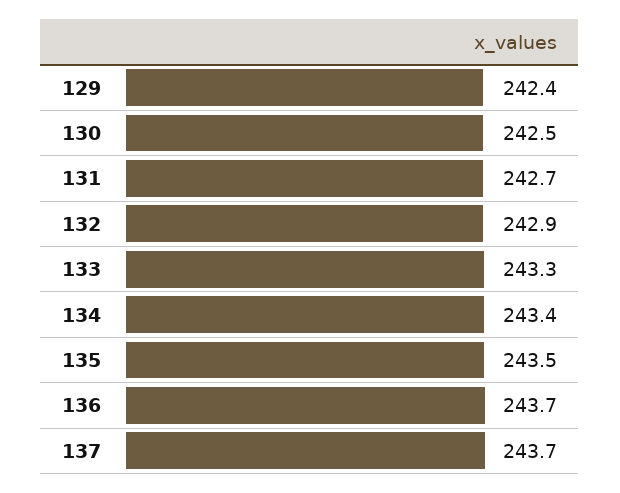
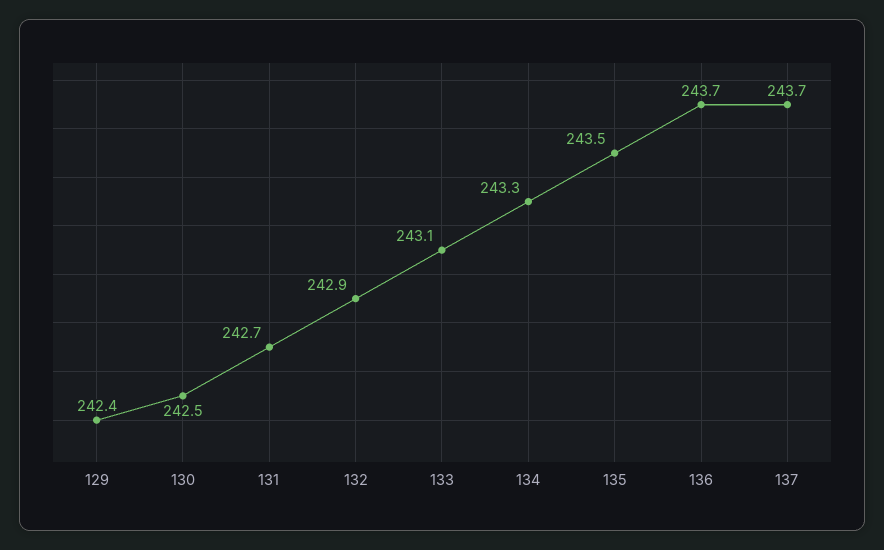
  {
    "129": 242.4,
    "130": 242.5,
    "131": 242.7,
    "132": 242.9,
-   "133": 243.3,
+   "133": 243.1,
-   "134": 243.4,
+   "134": 243.3,
    "135": 243.5,
    "136": 243.7,
    "137": 243.7
  }

